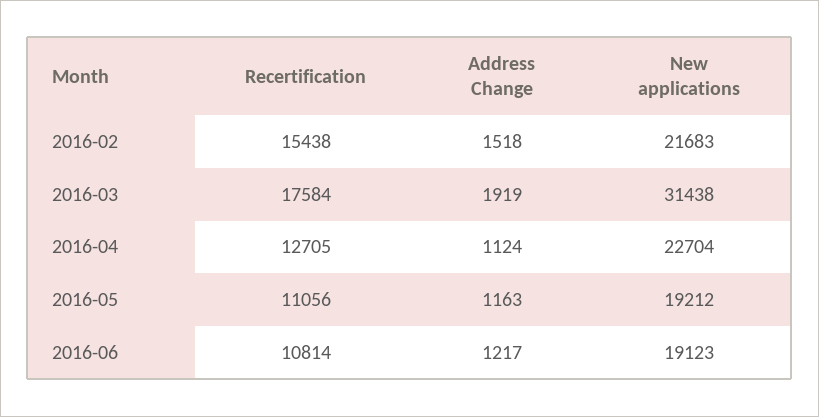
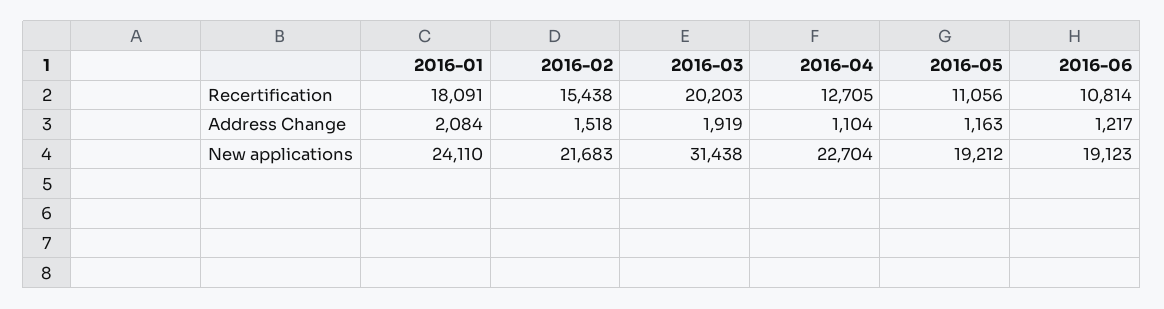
  {
    "Recertification": {
      "2016-02": 15438,
-     "2016-03": 17584,
+     "2016-03": 20203,
      "2016-04": 12705,
      "2016-05": 11056,
-     "2016-06": 10814
+     "2016-06": 10814,
+     "2016-01": 18091
    },
    "Address Change": {
      "2016-02": 1518,
      "2016-03": 1919,
-     "2016-04": 1124,
+     "2016-04": 1104,
      "2016-05": 1163,
-     "2016-06": 1217
+     "2016-06": 1217,
+     "2016-01": 2084
    },
    "New applications": {
      "2016-02": 21683,
      "2016-03": 31438,
      "2016-04": 22704,
      "2016-05": 19212,
-     "2016-06": 19123
+     "2016-06": 19123,
+     "2016-01": 24110
    }
  }

